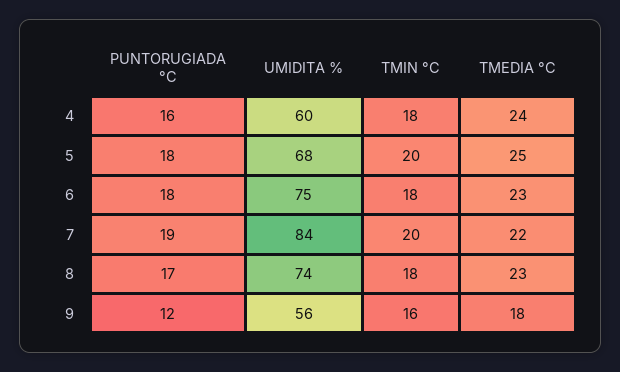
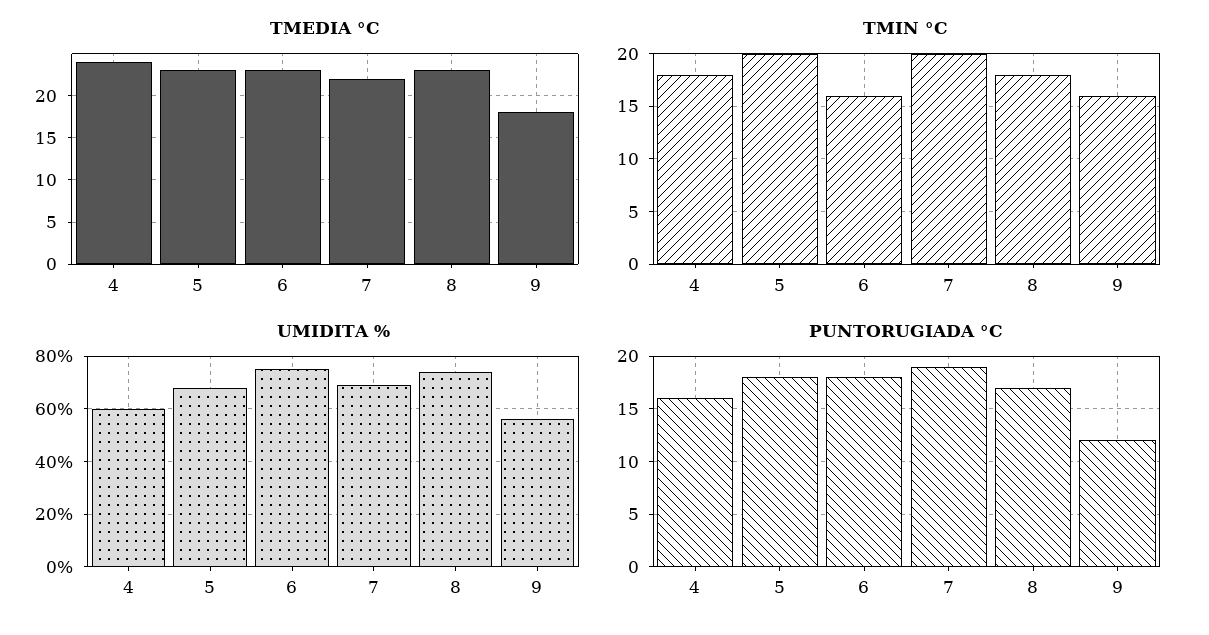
  {
    "PUNTORUGIADA °C": {
      "4": 16,
      "5": 18,
      "6": 18,
      "7": 19,
      "8": 17,
      "9": 12
    },
    "UMIDITA %": {
      "4": 60,
      "5": 68,
      "6": 75,
-     "7": 84,
+     "7": 70,
      "8": 74,
      "9": 56
    },
    "TMIN °C": {
      "4": 18,
      "5": 20,
-     "6": 18,
+     "6": 16,
      "7": 20,
      "8": 18,
      "9": 16
    },
    "TMEDIA °C": {
      "4": 24,
-     "5": 25,
+     "5": 23,
      "6": 23,
      "7": 22,
      "8": 23,
      "9": 18
    }
  }

